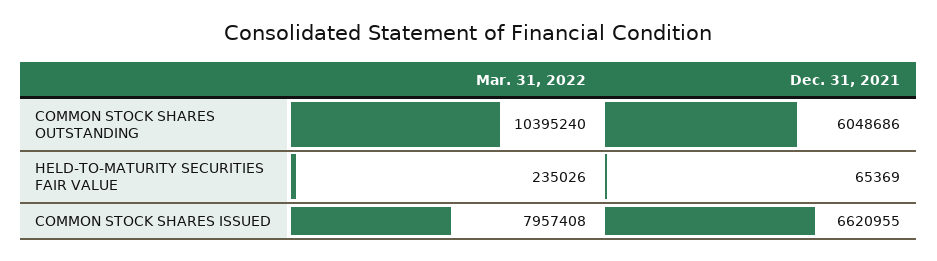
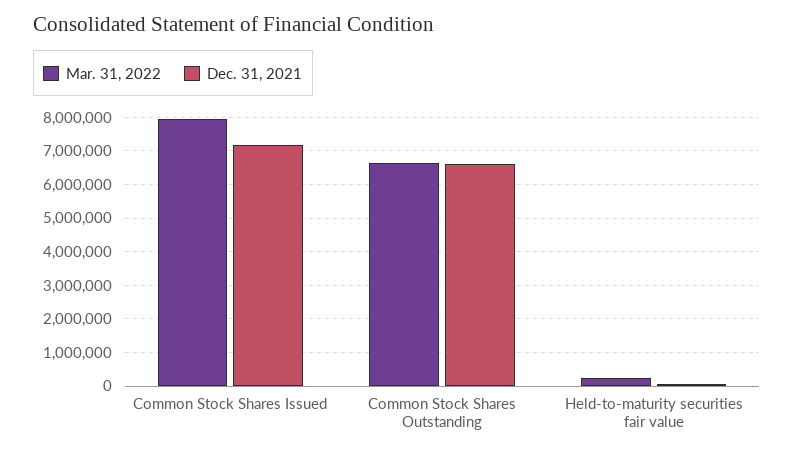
  {
    "Mar. 31, 2022": {
-     "COMMON STOCK SHARES OUTSTANDING": 10395240,
+     "COMMON STOCK SHARES OUTSTANDING": 6600000,
      "HELD-TO-MATURITY SECURITIES FAIR VALUE": 235026,
      "COMMON STOCK SHARES ISSUED": 7957408
    },
    "Dec. 31, 2021": {
-     "COMMON STOCK SHARES OUTSTANDING": 6048686,
+     "COMMON STOCK SHARES OUTSTANDING": 6600000,
      "HELD-TO-MATURITY SECURITIES FAIR VALUE": 65369,
-     "COMMON STOCK SHARES ISSUED": 6620955
+     "COMMON STOCK SHARES ISSUED": 7200000
    }
  }

